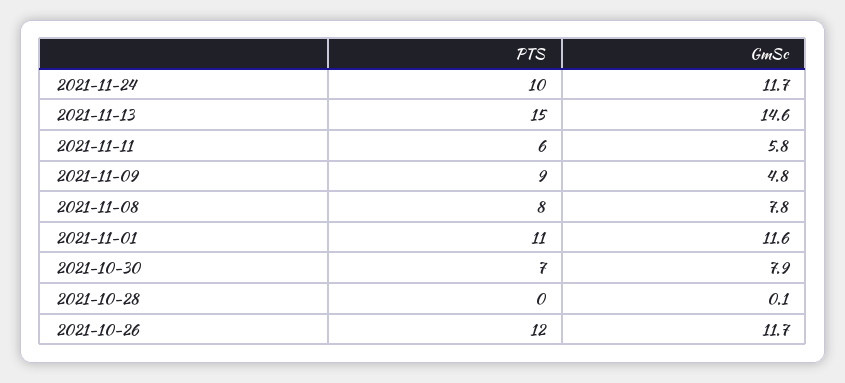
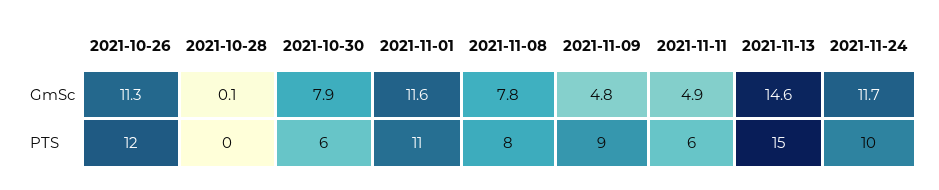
  {
    "PTS": {
      "2021-11-24": 10,
      "2021-11-13": 15,
      "2021-11-11": 6,
      "2021-11-09": 9,
      "2021-11-08": 8,
      "2021-11-01": 11,
-     "2021-10-30": 7,
+     "2021-10-30": 6,
      "2021-10-28": 0,
      "2021-10-26": 12
    },
    "GmSc": {
      "2021-11-24": 11.7,
      "2021-11-13": 14.6,
-     "2021-11-11": 5.8,
+     "2021-11-11": 4.9,
      "2021-11-09": 4.8,
      "2021-11-08": 7.8,
      "2021-11-01": 11.6,
      "2021-10-30": 7.9,
      "2021-10-28": 0.1,
-     "2021-10-26": 11.7
+     "2021-10-26": 11.3
    }
  }

